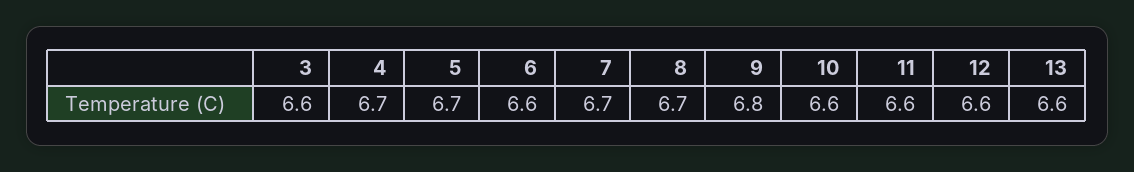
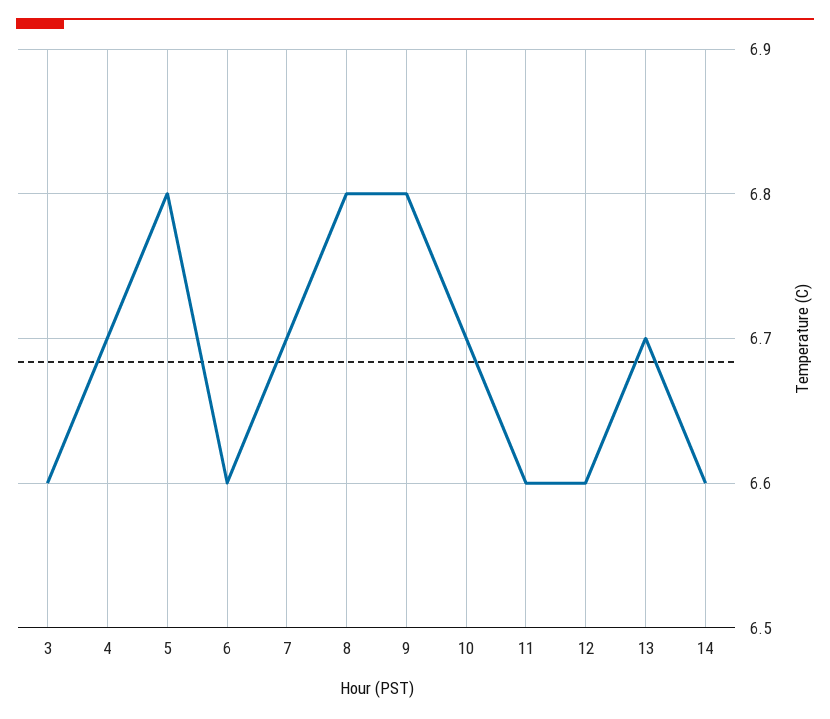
  {
    "3": 6.6,
    "4": 6.7,
-   "5": 6.7,
+   "5": 6.8,
    "6": 6.6,
    "7": 6.7,
-   "8": 6.7,
+   "8": 6.8,
    "9": 6.8,
-   "10": 6.6,
+   "10": 6.7,
    "11": 6.6,
    "12": 6.6,
-   "13": 6.6
+   "13": 6.7,
+   "14": 6.6
  }

